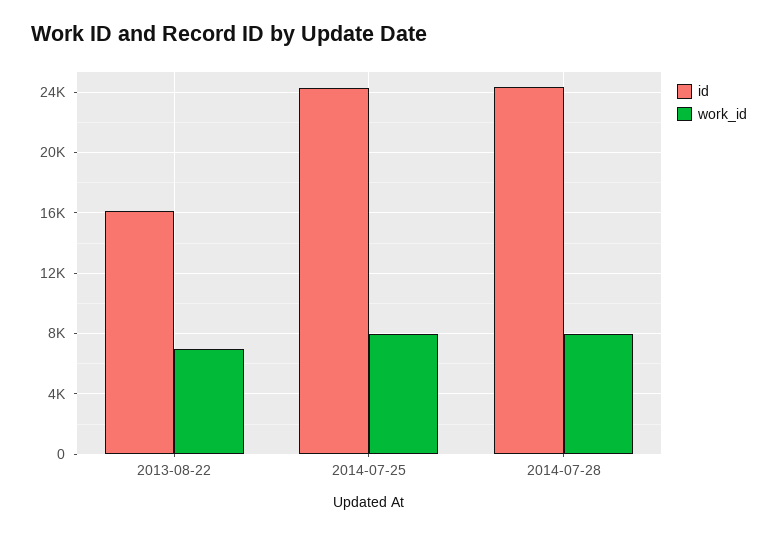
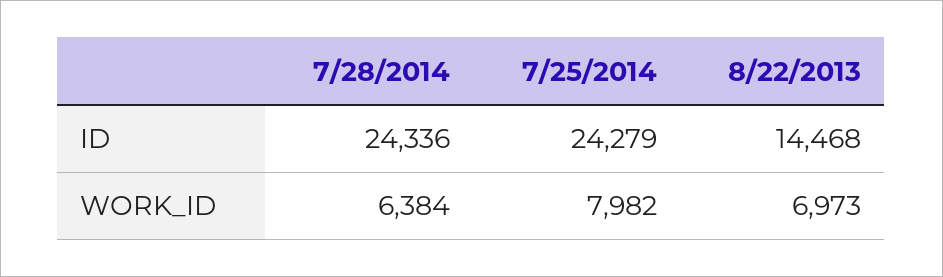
  {
    "id": {
-     "2013-08-22": 16000,
+     "2013-08-22": 14468,
      "2014-07-25": 24279,
      "2014-07-28": 24336
    },
    "work_id": {
      "2013-08-22": 6973,
      "2014-07-25": 7982,
-     "2014-07-28": 8000
+     "2014-07-28": 6384
    }
  }

